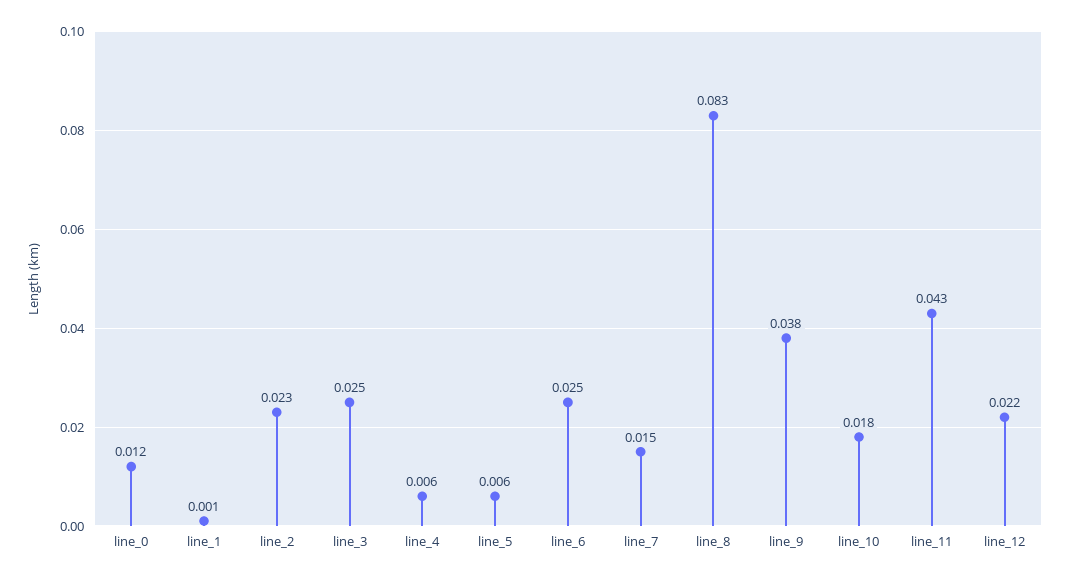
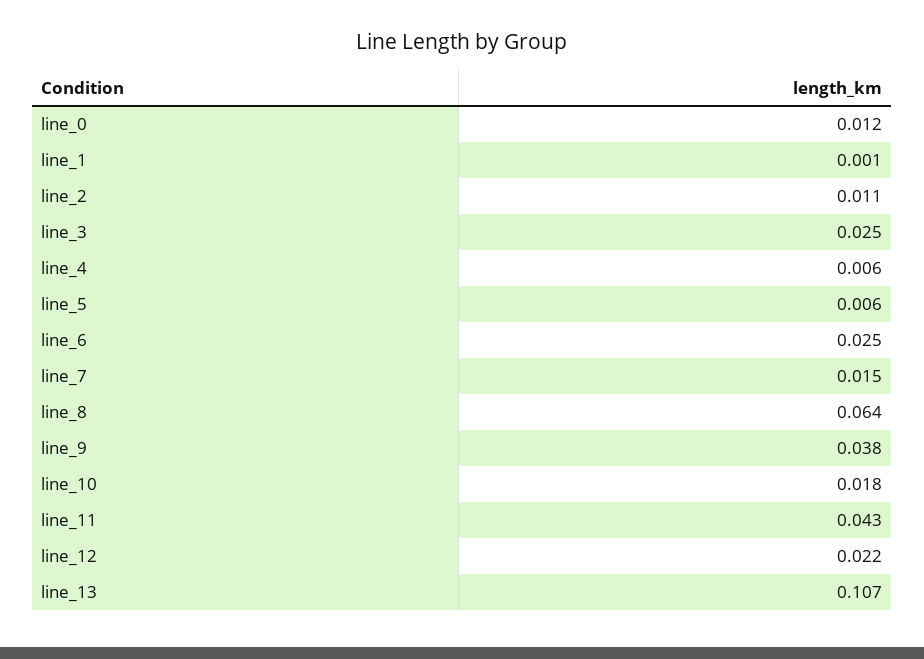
  {
    "line_0": 0.012,
    "line_1": 0.001,
-   "line_2": 0.023,
+   "line_2": 0.011,
    "line_3": 0.025,
    "line_4": 0.006,
    "line_5": 0.006,
    "line_6": 0.025,
    "line_7": 0.015,
-   "line_8": 0.083,
+   "line_8": 0.064,
    "line_9": 0.038,
    "line_10": 0.018,
    "line_11": 0.043,
-   "line_12": 0.022
+   "line_12": 0.022,
+   "line_13": 0.107
  }

